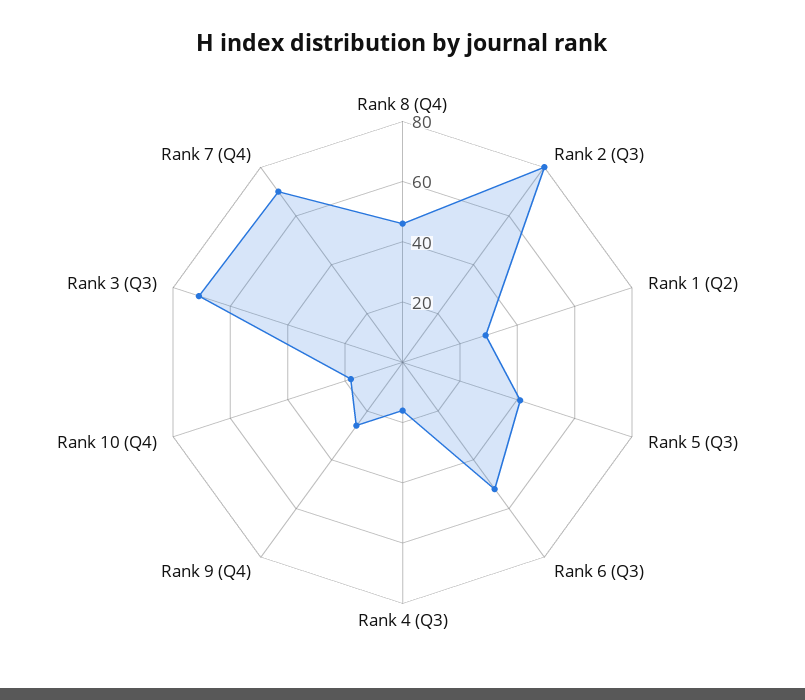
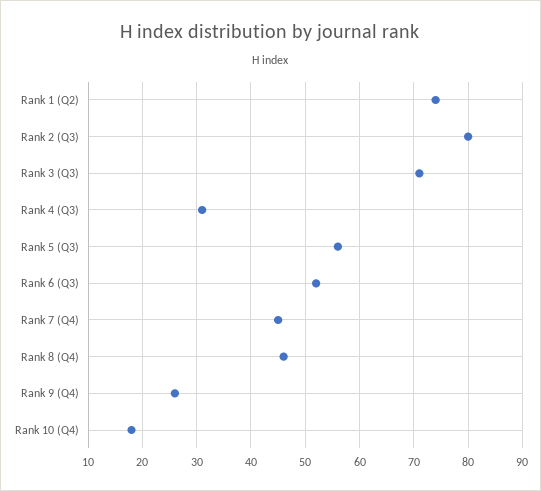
  {
    "Rank 8 (Q4)": 45,
    "Rank 2 (Q3)": 80,
-   "Rank 1 (Q2)": 30,
+   "Rank 1 (Q2)": 75,
-   "Rank 5 (Q3)": 40,
+   "Rank 5 (Q3)": 55,
    "Rank 6 (Q3)": 50,
-   "Rank 4 (Q3)": 15,
+   "Rank 4 (Q3)": 30,
    "Rank 9 (Q4)": 25,
    "Rank 10 (Q4)": 20,
    "Rank 3 (Q3)": 70,
-   "Rank 7 (Q4)": 70
+   "Rank 7 (Q4)": 45
  }

